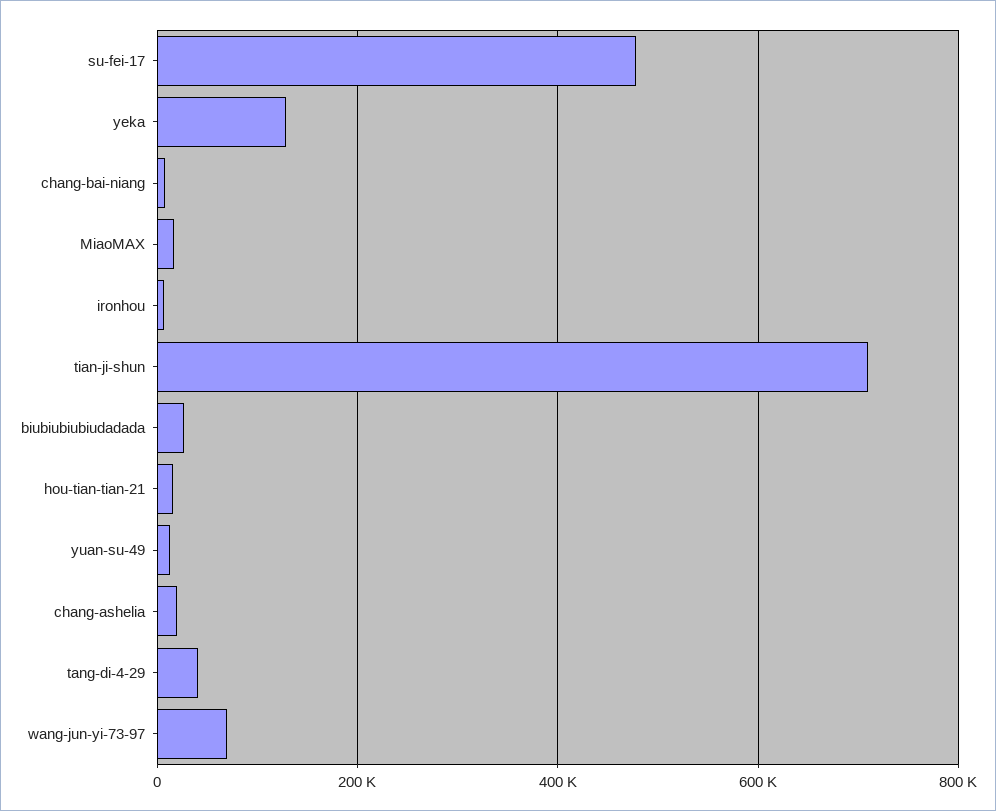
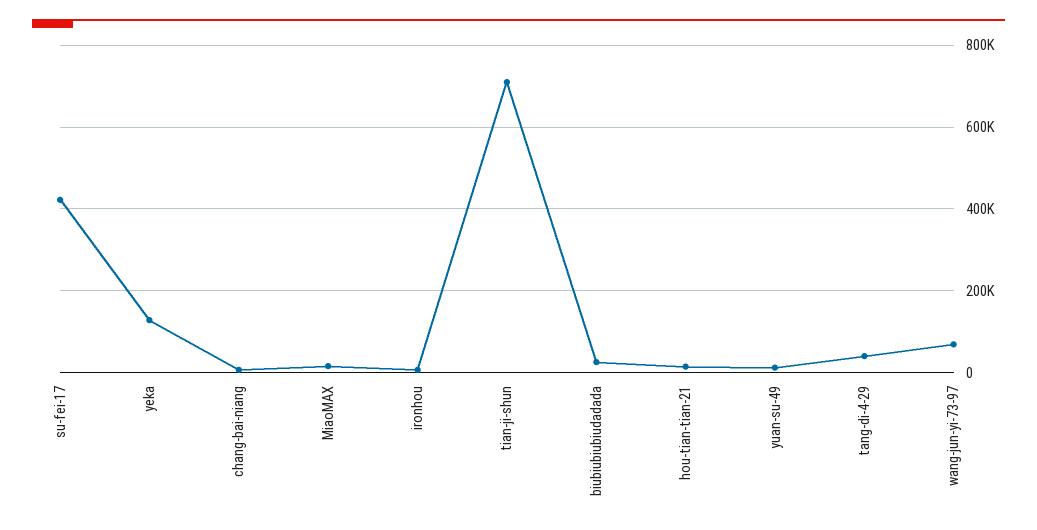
  {
-   "su-fei-17": 480000,
+   "su-fei-17": 420000,
    "yeka": 120000,
    "chang-bai-niang": 0,
    "MiaoMAX": 20000,
    "ironhou": 0,
    "tian-ji-shun": 700000,
    "biubiubiubiudadada": 20000,
    "hou-tian-tian-21": 20000,
    "yuan-su-49": 20000,
-   "chang-ashelia": 20000,
    "tang-di-4-29": 40000,
    "wang-jun-yi-73-97": 60000
  }

